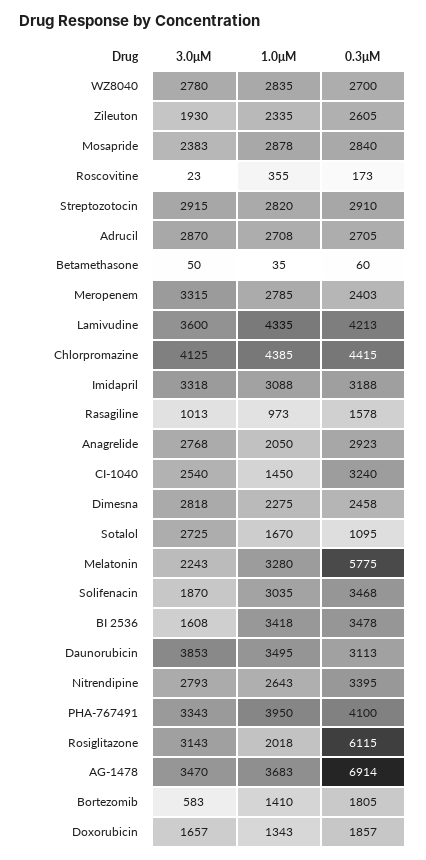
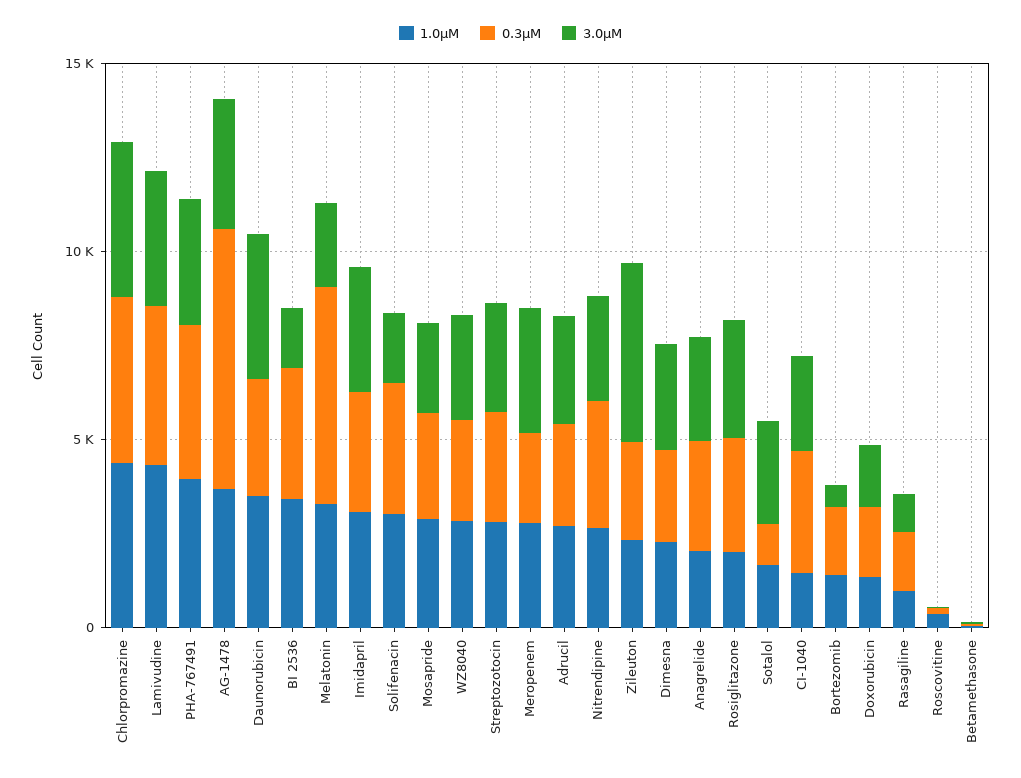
  {
    "3.0μM": {
      "WZ8040": 2780,
-     "Zileuton": 1930,
+     "Zileuton": 5000,
      "Mosapride": 2383,
      "Roscovitine": 23,
      "Streptozotocin": 2915,
      "Adrucil": 2870,
      "Betamethasone": 50,
      "Meropenem": 3315,
      "Lamivudine": 3600,
      "Chlorpromazine": 4125,
      "Imidapril": 3318,
      "Rasagiline": 1013,
      "Anagrelide": 2768,
      "CI-1040": 2540,
      "Dimesna": 2818,
      "Sotalol": 2725,
      "Melatonin": 2243,
      "Solifenacin": 1870,
      "BI 2536": 1608,
      "Daunorubicin": 3853,
      "Nitrendipine": 2793,
      "PHA-767491": 3343,
      "Rosiglitazone": 3143,
      "AG-1478": 3470,
      "Bortezomib": 583,
      "Doxorubicin": 1657
    },
    "1.0μM": {
      "WZ8040": 2835,
      "Zileuton": 2335,
      "Mosapride": 2878,
      "Roscovitine": 355,
      "Streptozotocin": 2820,
      "Adrucil": 2708,
      "Betamethasone": 35,
      "Meropenem": 2785,
      "Lamivudine": 4335,
      "Chlorpromazine": 4385,
      "Imidapril": 3088,
      "Rasagiline": 973,
      "Anagrelide": 2050,
      "CI-1040": 1450,
      "Dimesna": 2275,
      "Sotalol": 1670,
      "Melatonin": 3280,
      "Solifenacin": 3035,
      "BI 2536": 3418,
      "Daunorubicin": 3495,
      "Nitrendipine": 2643,
      "PHA-767491": 3950,
      "Rosiglitazone": 2018,
      "AG-1478": 3683,
      "Bortezomib": 1410,
      "Doxorubicin": 1343
    },
    "0.3μM": {
      "WZ8040": 2700,
      "Zileuton": 2605,
      "Mosapride": 2840,
      "Roscovitine": 173,
      "Streptozotocin": 2910,
      "Adrucil": 2705,
      "Betamethasone": 60,
      "Meropenem": 2403,
      "Lamivudine": 4213,
      "Chlorpromazine": 4415,
      "Imidapril": 3188,
      "Rasagiline": 1578,
      "Anagrelide": 2923,
      "CI-1040": 3240,
      "Dimesna": 2458,
      "Sotalol": 1095,
      "Melatonin": 5775,
      "Solifenacin": 3468,
      "BI 2536": 3478,
      "Daunorubicin": 3113,
      "Nitrendipine": 3395,
      "PHA-767491": 4100,
-     "Rosiglitazone": 6115,
+     "Rosiglitazone": 3000,
      "AG-1478": 6914,
      "Bortezomib": 1805,
      "Doxorubicin": 1857
    }
  }

